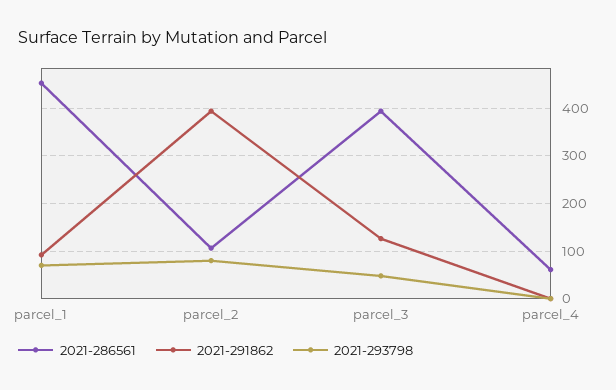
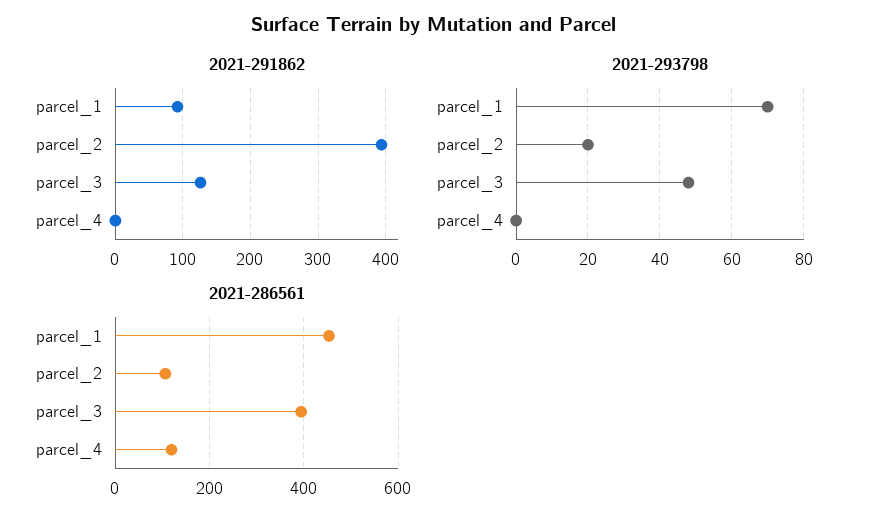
  {
    "2021-286561": {
      "parcel_1": 460,
      "parcel_2": 100,
      "parcel_3": 400,
-     "parcel_4": 60
+     "parcel_4": 120
    },
    "2021-291862": {
      "parcel_1": 90,
      "parcel_2": 390,
      "parcel_3": 130,
      "parcel_4": 0
    },
    "2021-293798": {
      "parcel_1": 70,
-     "parcel_2": 80,
+     "parcel_2": 20,
      "parcel_3": 50,
      "parcel_4": 0
    }
  }

